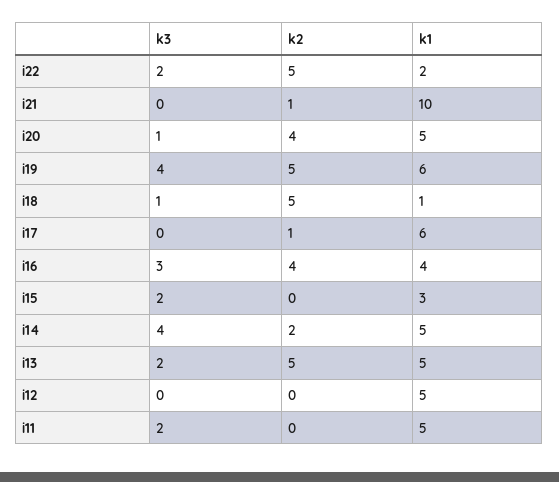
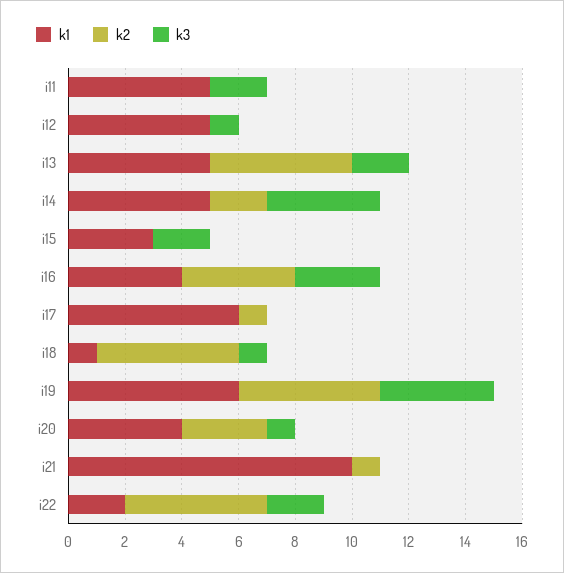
  {
    "k3": {
      "i22": 2,
      "i21": 0,
      "i20": 1,
      "i19": 4,
      "i18": 1,
      "i17": 0,
      "i16": 3,
      "i15": 2,
      "i14": 4,
      "i13": 2,
-     "i12": 0,
+     "i12": 1,
      "i11": 2
    },
    "k2": {
      "i22": 5,
      "i21": 1,
-     "i20": 4,
+     "i20": 3,
      "i19": 5,
      "i18": 5,
      "i17": 1,
      "i16": 4,
      "i15": 0,
      "i14": 2,
      "i13": 5,
      "i12": 0,
      "i11": 0
    },
    "k1": {
      "i22": 2,
      "i21": 10,
-     "i20": 5,
+     "i20": 4,
      "i19": 6,
      "i18": 1,
      "i17": 6,
      "i16": 4,
      "i15": 3,
      "i14": 5,
      "i13": 5,
      "i12": 5,
      "i11": 5
    }
  }

